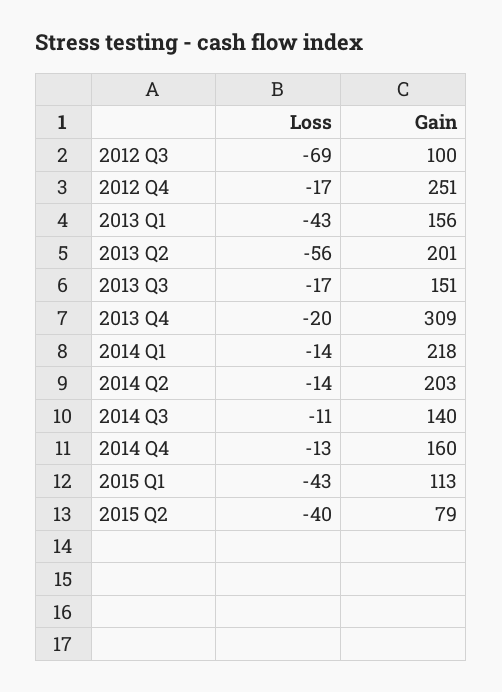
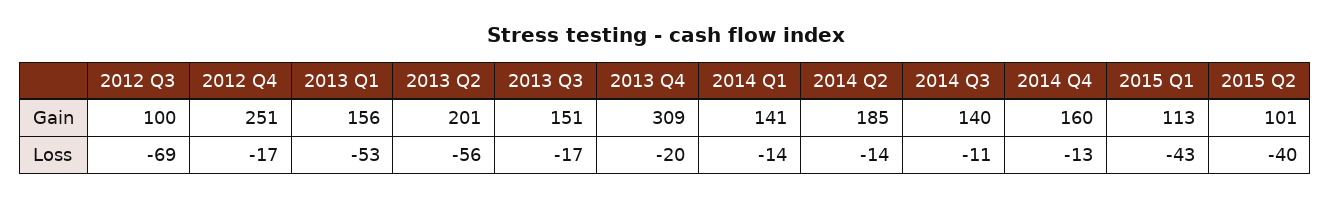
  {
    "Loss": {
      "2012 Q3": -69,
      "2012 Q4": -17,
-     "2013 Q1": -43,
+     "2013 Q1": -53,
      "2013 Q2": -56,
      "2013 Q3": -17,
      "2013 Q4": -20,
      "2014 Q1": -14,
      "2014 Q2": -14,
      "2014 Q3": -11,
      "2014 Q4": -13,
      "2015 Q1": -43,
      "2015 Q2": -40
    },
    "Gain": {
      "2012 Q3": 100,
      "2012 Q4": 251,
      "2013 Q1": 156,
      "2013 Q2": 201,
      "2013 Q3": 151,
      "2013 Q4": 309,
-     "2014 Q1": 218,
+     "2014 Q1": 141,
-     "2014 Q2": 203,
+     "2014 Q2": 185,
      "2014 Q3": 140,
      "2014 Q4": 160,
      "2015 Q1": 113,
-     "2015 Q2": 79
+     "2015 Q2": 101
    }
  }

